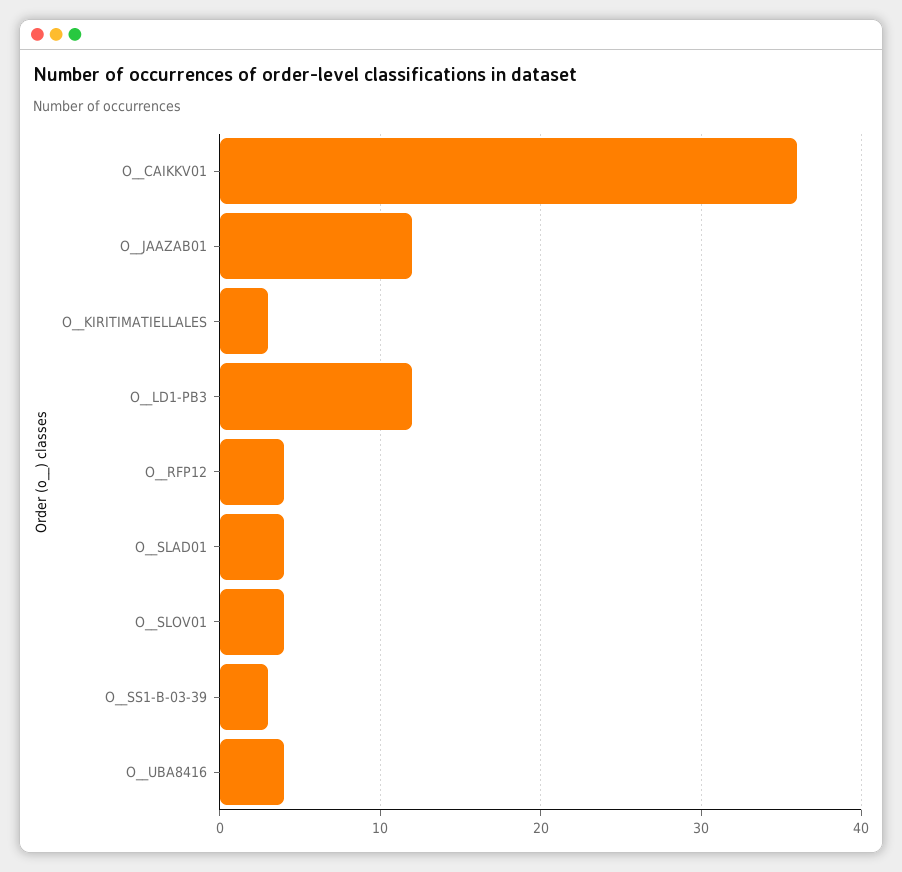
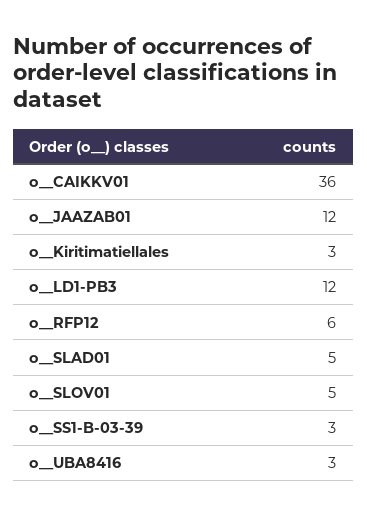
  {
    "O__CAIKKV01": 36,
    "O__JAAZAB01": 12,
    "O__KIRITIMATIELLALES": 3,
    "O__LD1-PB3": 12,
-   "O__RFP12": 4,
+   "O__RFP12": 6,
-   "O__SLAD01": 4,
+   "O__SLAD01": 5,
-   "O__SLOV01": 4,
+   "O__SLOV01": 5,
    "O__SS1-B-03-39": 3,
-   "O__UBA8416": 4
+   "O__UBA8416": 3
  }

